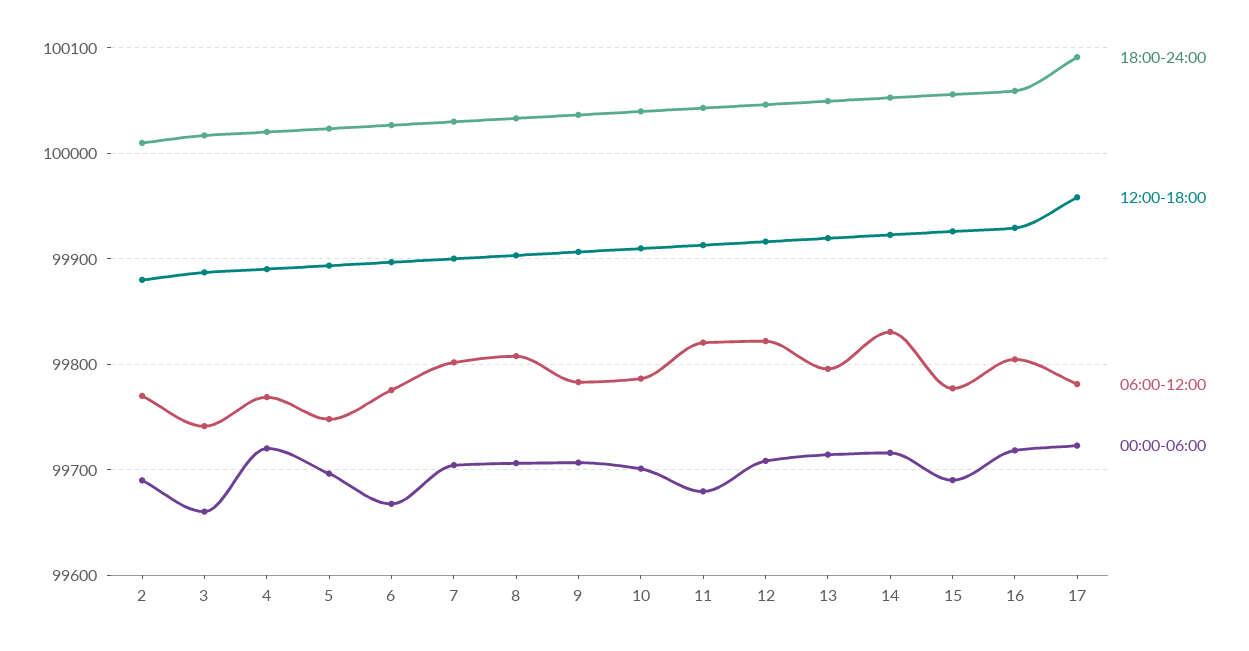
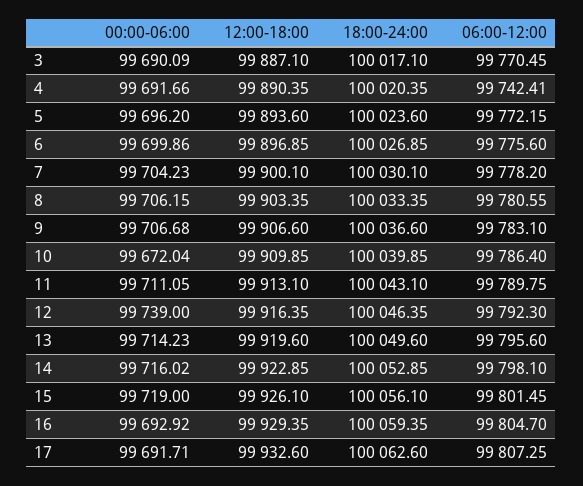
  {
    "18:00-24:00": {
-     "2": 100010,
      "3": 100017.1,
      "4": 100020.35,
      "5": 100023.6,
      "6": 100026.85,
      "7": 100030.1,
      "8": 100033.35,
      "9": 100036.6,
      "10": 100039.85,
      "11": 100043.1,
      "12": 100046.35,
      "13": 100049.6,
      "14": 100052.85,
      "15": 100056.1,
      "16": 100059.35,
-     "17": 100090
+     "17": 100062.6
    },
    "12:00-18:00": {
-     "2": 99880,
      "3": 99887.1,
      "4": 99890.35,
      "5": 99893.6,
      "6": 99896.85,
      "7": 99900.1,
      "8": 99903.35,
      "9": 99906.6,
      "10": 99909.85,
      "11": 99913.1,
      "12": 99916.35,
      "13": 99919.6,
      "14": 99922.85,
      "15": 99926.1,
      "16": 99929.35,
-     "17": 99960
+     "17": 99932.6
    },
    "06:00-12:00": {
-     "2": 99770,
-     "3": 99740,
+     "3": 99770.45,
-     "4": 99770,
+     "4": 99742.41,
-     "5": 99750,
+     "5": 99772.15,
      "6": 99775.6,
-     "7": 99800,
+     "7": 99778.2,
-     "8": 99810,
+     "8": 99780.55,
      "9": 99783.1,
      "10": 99786.4,
-     "11": 99820,
+     "11": 99789.75,
-     "12": 99820,
+     "12": 99792.3,
      "13": 99795.6,
-     "14": 99830,
+     "14": 99798.1,
-     "15": 99780,
+     "15": 99801.45,
      "16": 99804.7,
-     "17": 99780
+     "17": 99807.25
    },
    "00:00-06:00": {
-     "2": 99690,
-     "3": 99660,
+     "3": 99690.09,
-     "4": 99720,
+     "4": 99691.66,
      "5": 99696.2,
-     "6": 99670,
+     "6": 99699.86,
      "7": 99704.23,
      "8": 99706.15,
      "9": 99706.68,
-     "10": 99700,
+     "10": 99672.04,
-     "11": 99680,
+     "11": 99711.05,
-     "12": 99710,
+     "12": 99739,
      "13": 99714.23,
      "14": 99716.02,
-     "15": 99690,
+     "15": 99719,
-     "16": 99720,
+     "16": 99692.92,
-     "17": 99720
+     "17": 99691.71
    }
  }

